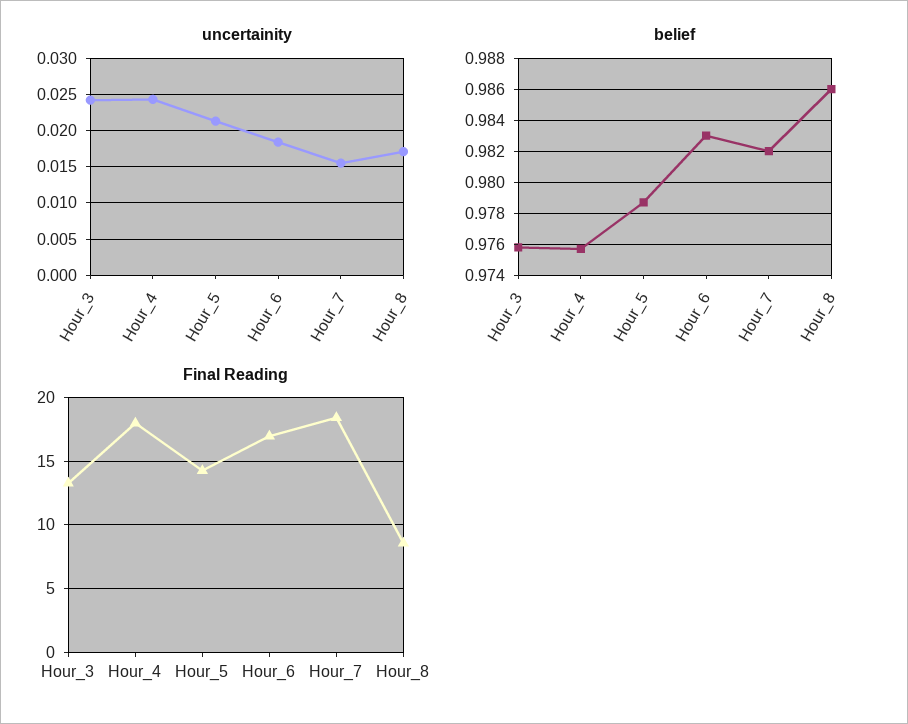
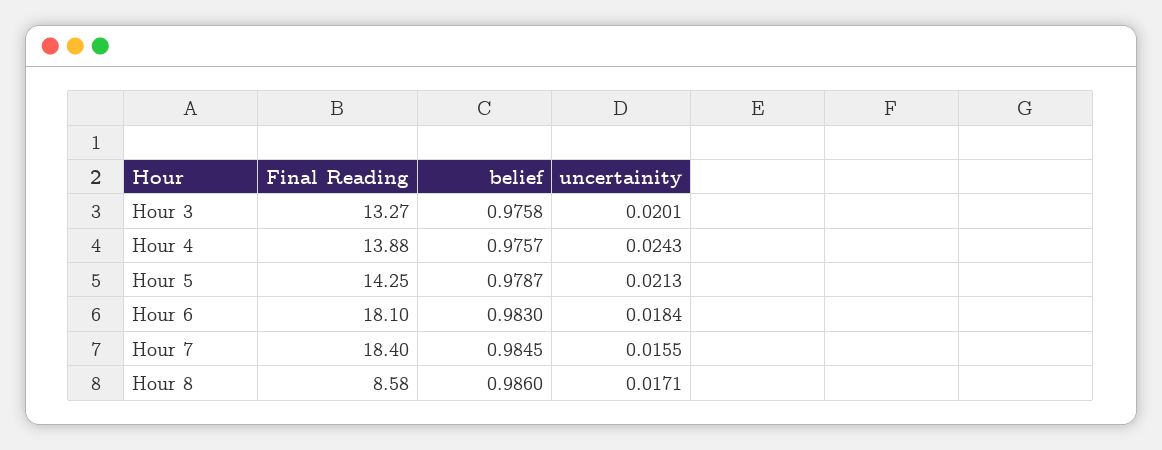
  {
    "uncertainity": {
-     "Hour_3": 0.024,
+     "Hour_3": 0.0201,
      "Hour_4": 0.0243,
      "Hour_5": 0.0213,
      "Hour_6": 0.0184,
      "Hour_7": 0.0155,
      "Hour_8": 0.0171
    },
    "belief": {
      "Hour_3": 0.9758,
      "Hour_4": 0.9757,
      "Hour_5": 0.9787,
      "Hour_6": 0.983,
-     "Hour_7": 0.982,
+     "Hour_7": 0.9845,
      "Hour_8": 0.986
    },
    "Final Reading": {
      "Hour_3": 13.27,
-     "Hour_4": 18,
+     "Hour_4": 13.88,
      "Hour_5": 14.25,
-     "Hour_6": 17,
+     "Hour_6": 18.1,
      "Hour_7": 18.4,
      "Hour_8": 8.58
    }
  }

